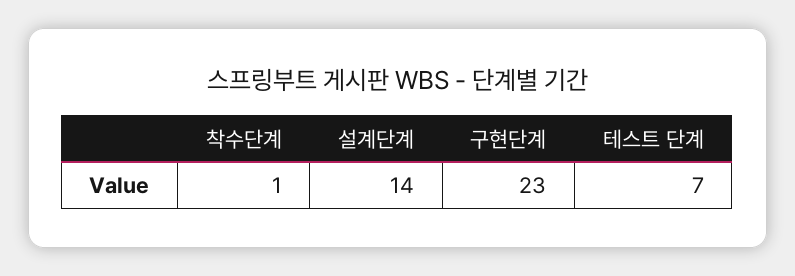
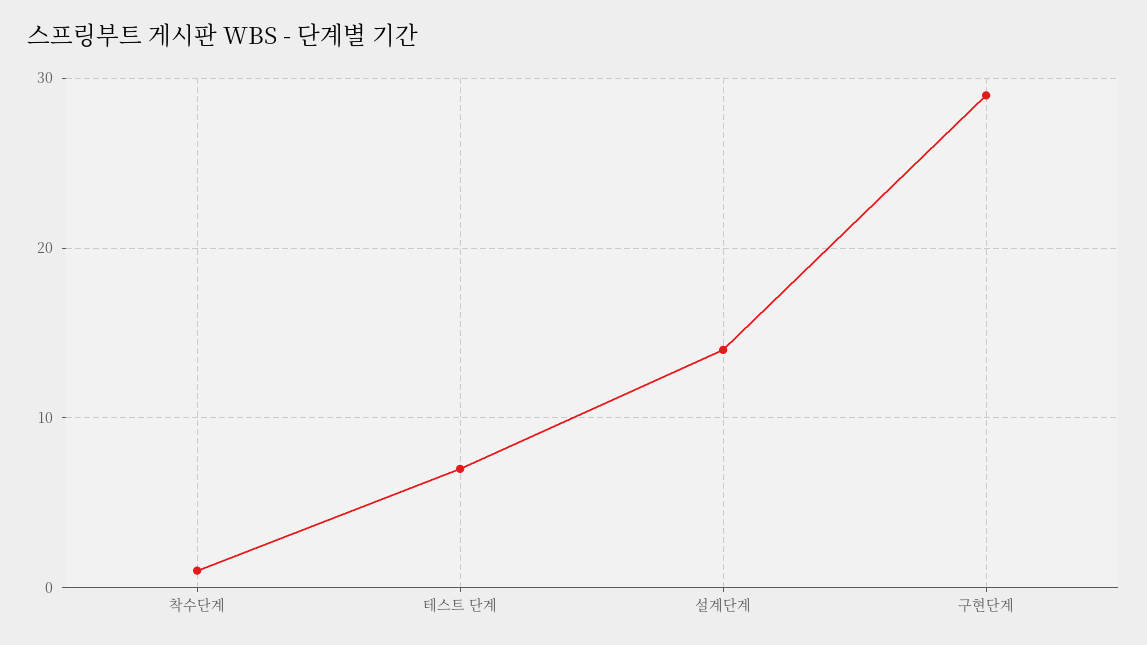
  {
    "착수단계": 1,
    "설계단계": 14,
-   "구현단계": 23,
+   "구현단계": 29,
    "테스트 단계": 7
  }

